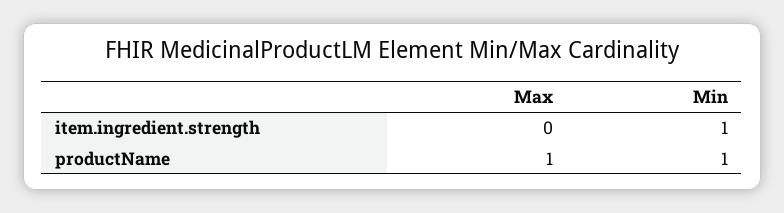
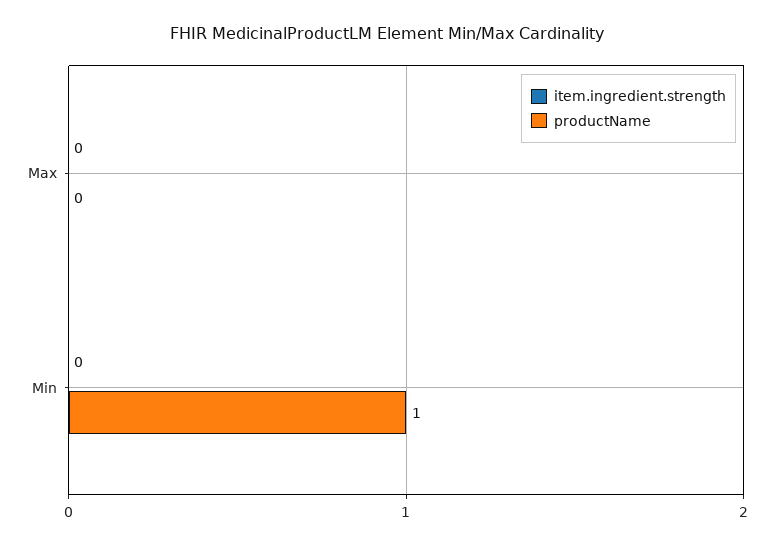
  {
    "item.ingredient.strength": {
      "Max": 0,
-     "Min": 1
+     "Min": 0
    },
    "productName": {
-     "Max": 1,
+     "Max": 0,
      "Min": 1
    }
  }

